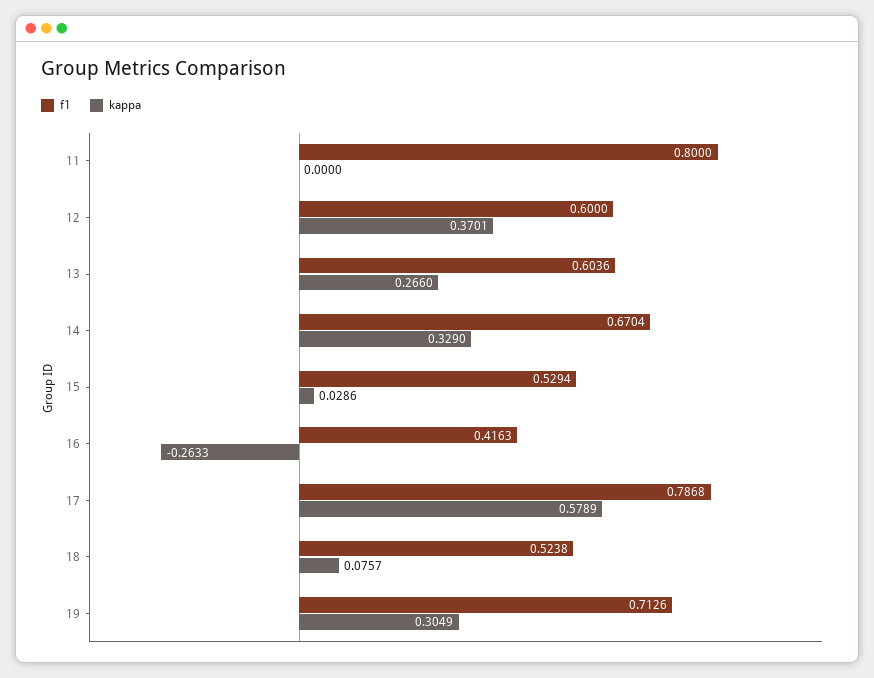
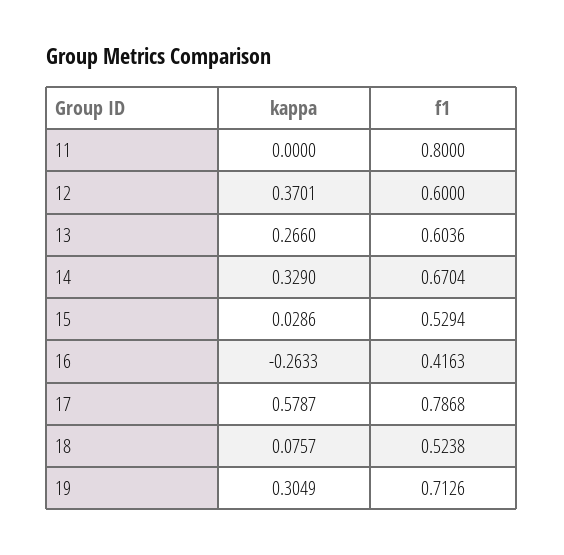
  {
    "f1": {
      "11": 0.8,
      "12": 0.6,
      "13": 0.6036,
      "14": 0.6704,
      "15": 0.5294,
      "16": 0.4163,
      "17": 0.7868,
      "18": 0.5238,
      "19": 0.7126
    },
    "kappa": {
      "11": 0,
      "12": 0.3701,
      "13": 0.266,
      "14": 0.329,
      "15": 0.0286,
      "16": -0.2633,
-     "17": 0.5789,
+     "17": 0.5787,
      "18": 0.0757,
      "19": 0.3049
    }
  }

